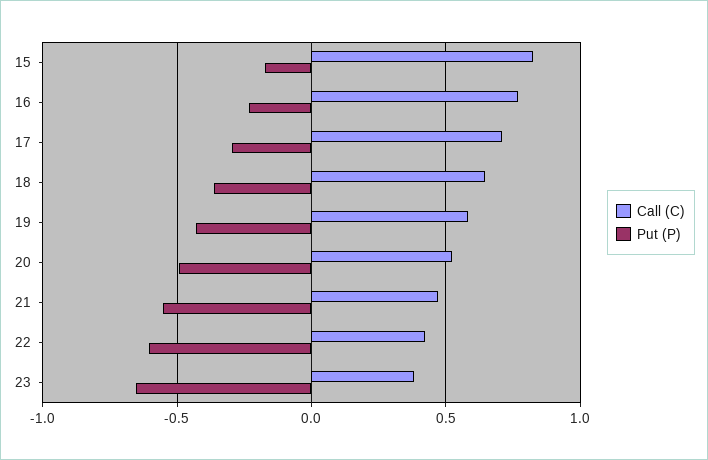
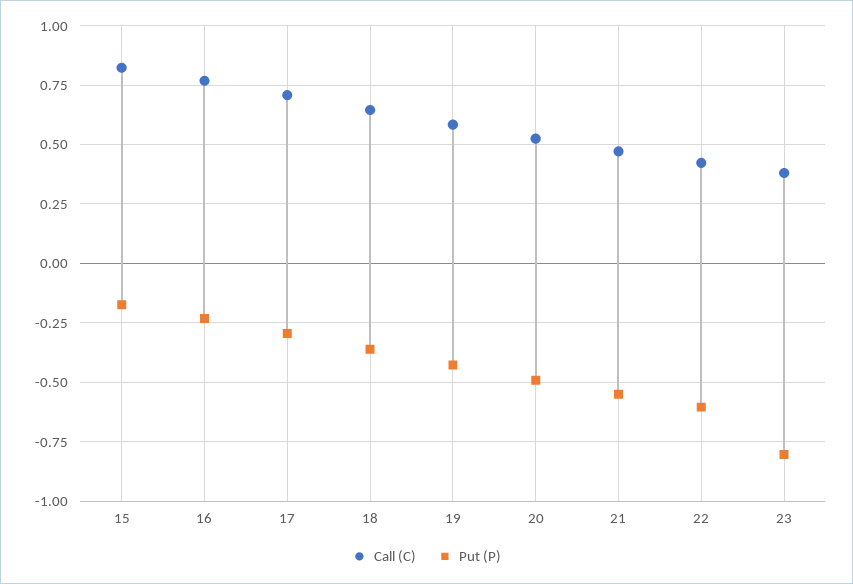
  {
    "Call (C)": {
      "15": 0.8,
      "16": 0.75,
      "17": 0.7,
      "18": 0.65,
      "19": 0.6,
      "20": 0.5,
      "21": 0.45,
      "22": 0.4,
      "23": 0.4
    },
    "Put (P)": {
      "15": -0.15,
      "16": -0.25,
      "17": -0.3,
      "18": -0.35,
      "19": -0.45,
      "20": -0.5,
      "21": -0.55,
      "22": -0.6,
-     "23": -0.65
+     "23": -0.8
    }
  }

